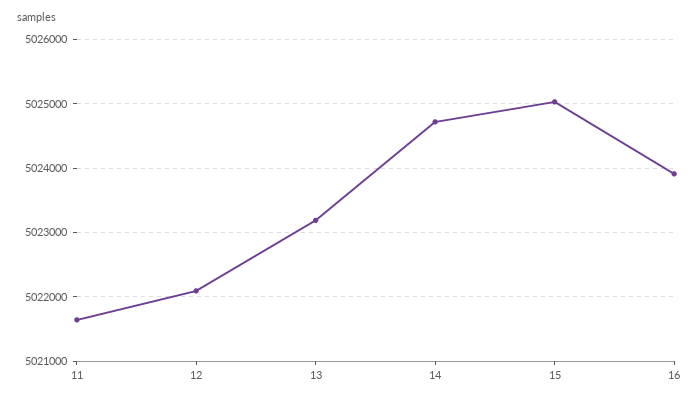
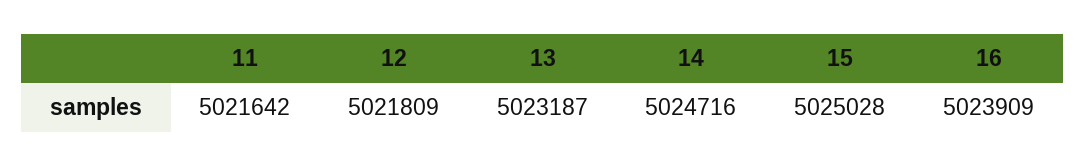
  {
    "11": 5021642,
-   "12": 5022100,
+   "12": 5021809,
    "13": 5023187,
    "14": 5024716,
    "15": 5025028,
    "16": 5023909
  }

